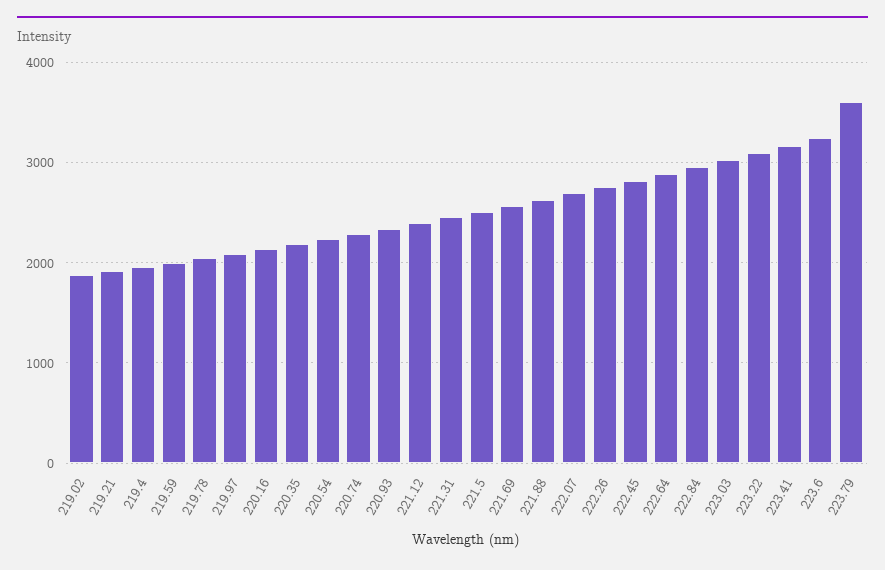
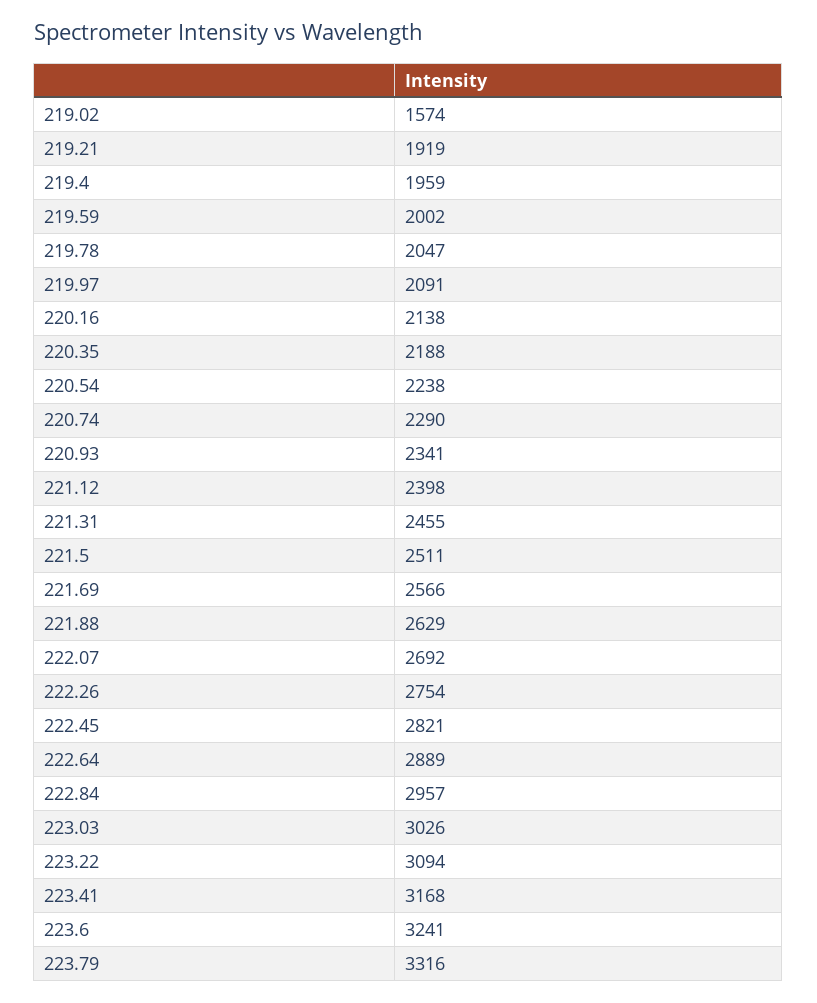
  {
-   "219.02": 1900,
+   "219.02": 1574,
    "219.21": 1919,
    "219.4": 1959,
    "219.59": 2002,
    "219.78": 2047,
    "219.97": 2091,
    "220.16": 2138,
    "220.35": 2188,
    "220.54": 2238,
    "220.74": 2290,
    "220.93": 2341,
    "221.12": 2398,
    "221.31": 2455,
    "221.5": 2511,
    "221.69": 2566,
    "221.88": 2629,
    "222.07": 2692,
    "222.26": 2754,
    "222.45": 2821,
    "222.64": 2889,
    "222.84": 2957,
    "223.03": 3026,
    "223.22": 3094,
    "223.41": 3168,
    "223.6": 3241,
-   "223.79": 3600
+   "223.79": 3316
  }

